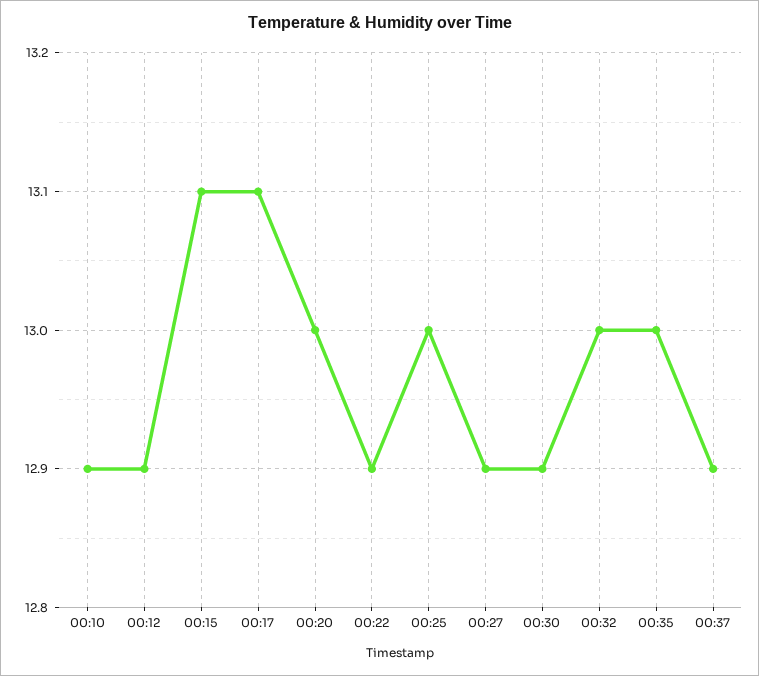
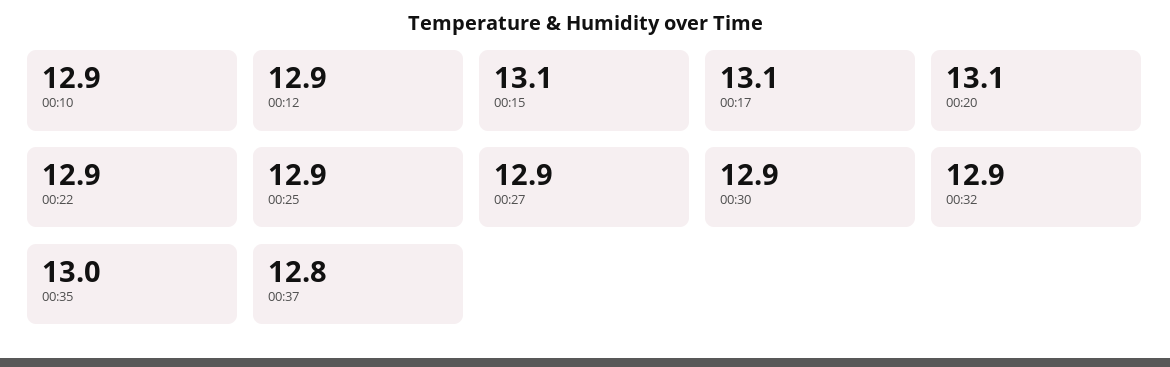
  {
    "00:10": 12.9,
    "00:12": 12.9,
    "00:15": 13.1,
    "00:17": 13.1,
-   "00:20": 13,
+   "00:20": 13.1,
    "00:22": 12.9,
-   "00:25": 13,
+   "00:25": 12.9,
    "00:27": 12.9,
    "00:30": 12.9,
-   "00:32": 13,
+   "00:32": 12.9,
    "00:35": 13,
-   "00:37": 12.9
+   "00:37": 12.8
  }

